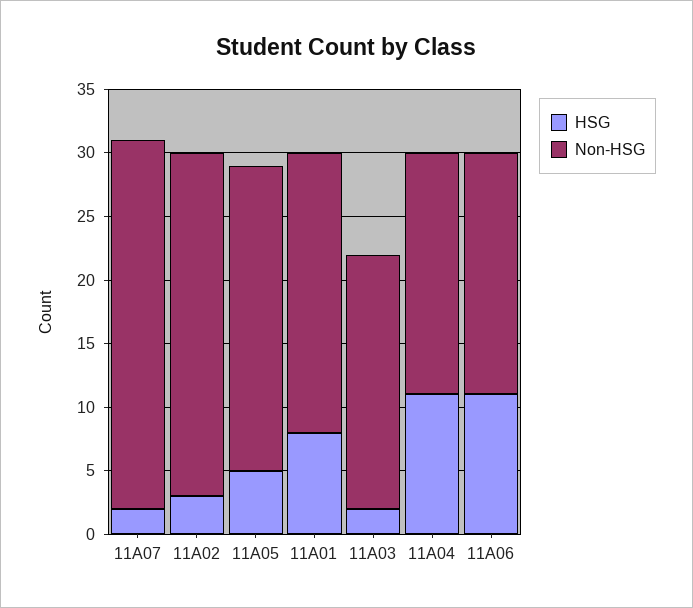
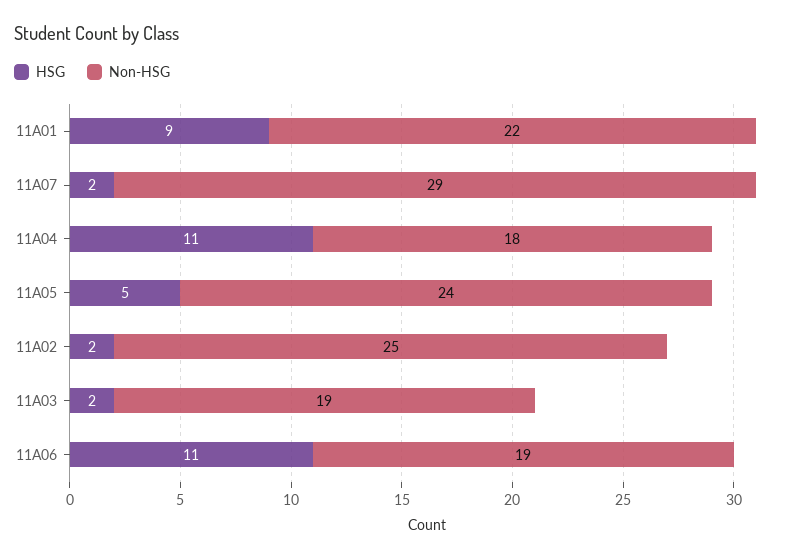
  {
    "HSG": {
      "11A07": 2,
-     "11A02": 3,
+     "11A02": 2,
      "11A05": 5,
-     "11A01": 8,
+     "11A01": 9,
      "11A03": 2,
      "11A04": 11,
      "11A06": 11
    },
    "Non-HSG": {
      "11A07": 29,
-     "11A02": 27,
+     "11A02": 25,
      "11A05": 24,
      "11A01": 22,
-     "11A03": 20,
+     "11A03": 19,
-     "11A04": 19,
+     "11A04": 18,
      "11A06": 19
    }
  }

